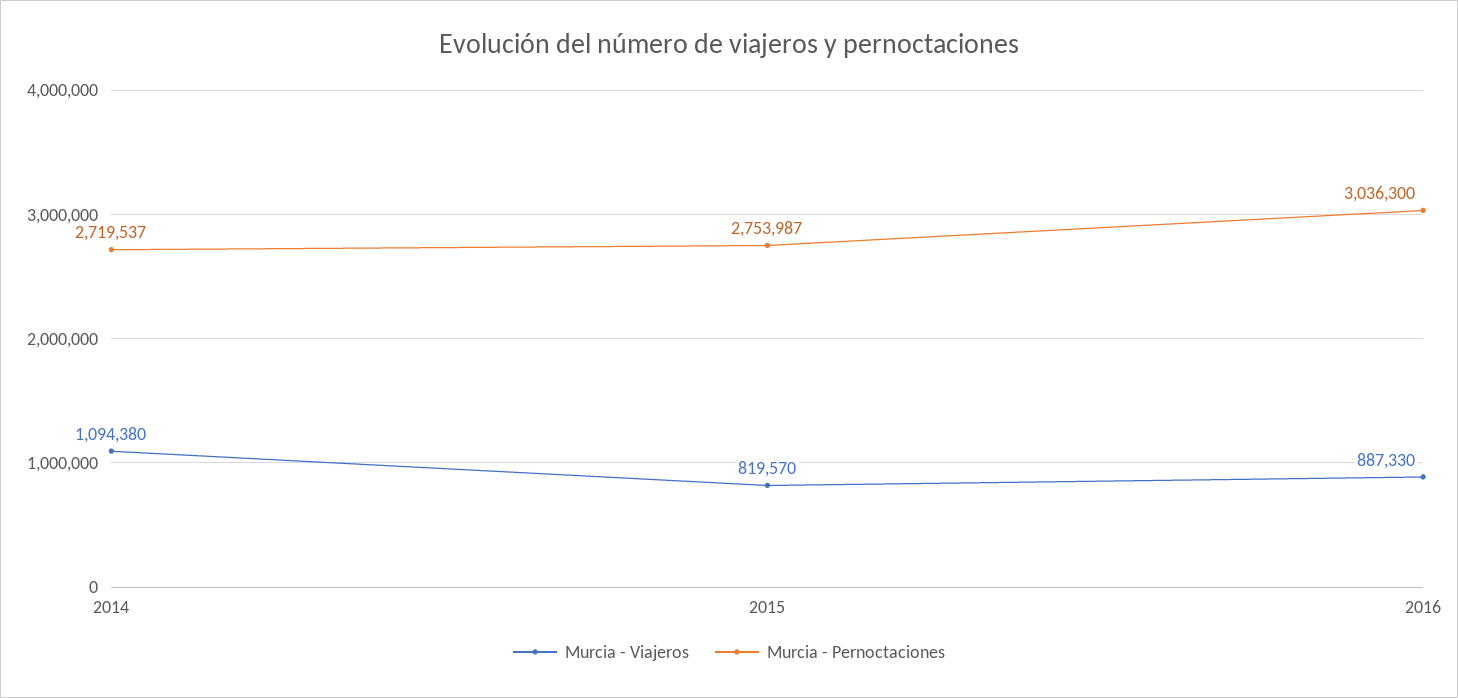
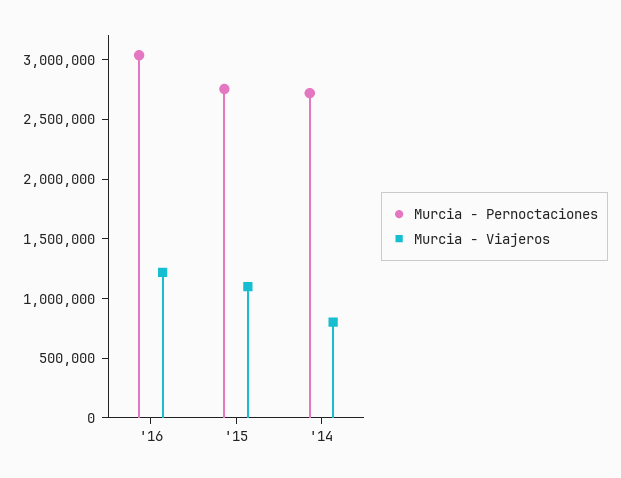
  {
    "Murcia - Viajeros": {
-     "2014": 1094380,
+     "2014": 800000,
-     "2015": 819570,
+     "2015": 1100000,
-     "2016": 887330
+     "2016": 1200000
    },
    "Murcia - Pernoctaciones": {
      "2014": 2719537,
      "2015": 2753987,
      "2016": 3036300
    }
  }

